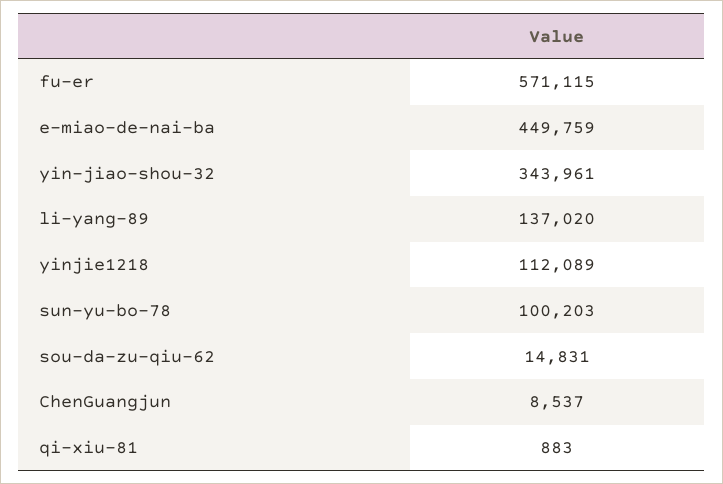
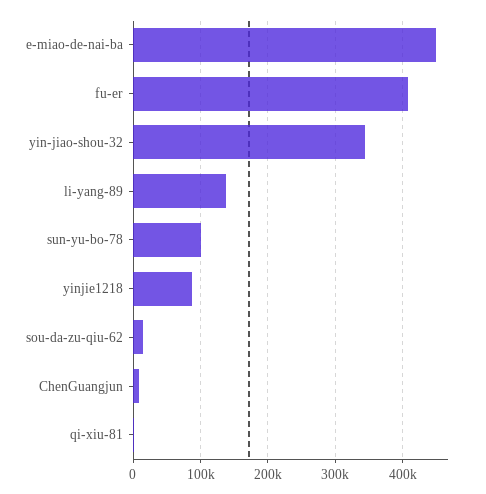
  {
-   "fu-er": 571115,
+   "fu-er": 410000,
    "e-miao-de-nai-ba": 449759,
    "yin-jiao-shou-32": 343961,
    "li-yang-89": 137020,
-   "yinjie1218": 112089,
+   "yinjie1218": 90000,
    "sun-yu-bo-78": 100203,
    "sou-da-zu-qiu-62": 14831,
    "ChenGuangjun": 8537,
    "qi-xiu-81": 883
  }

